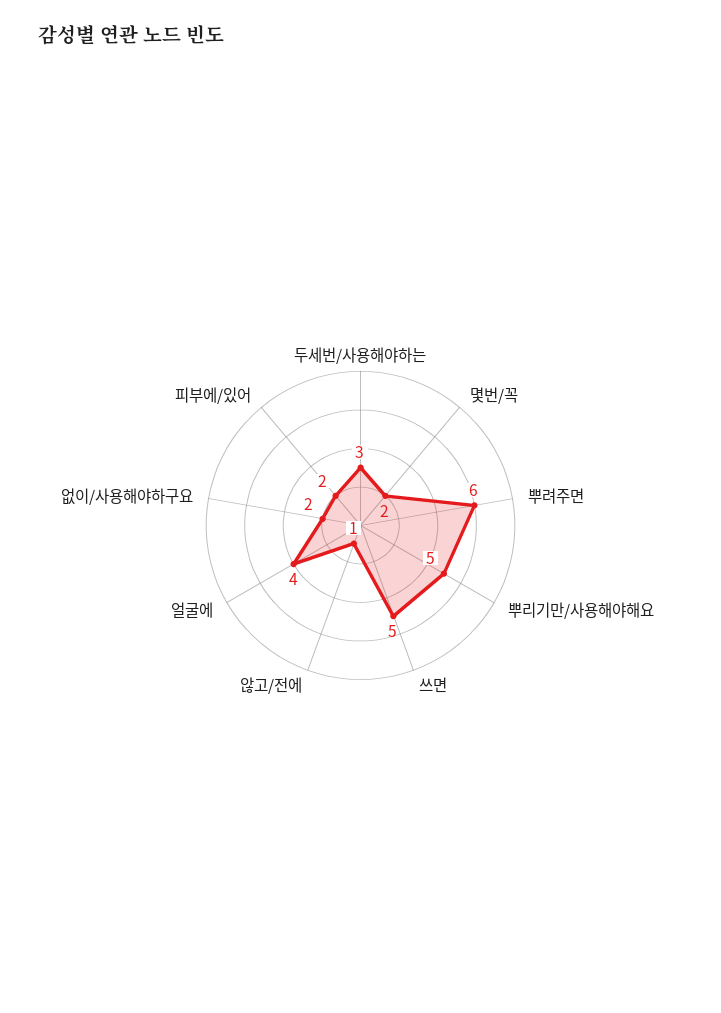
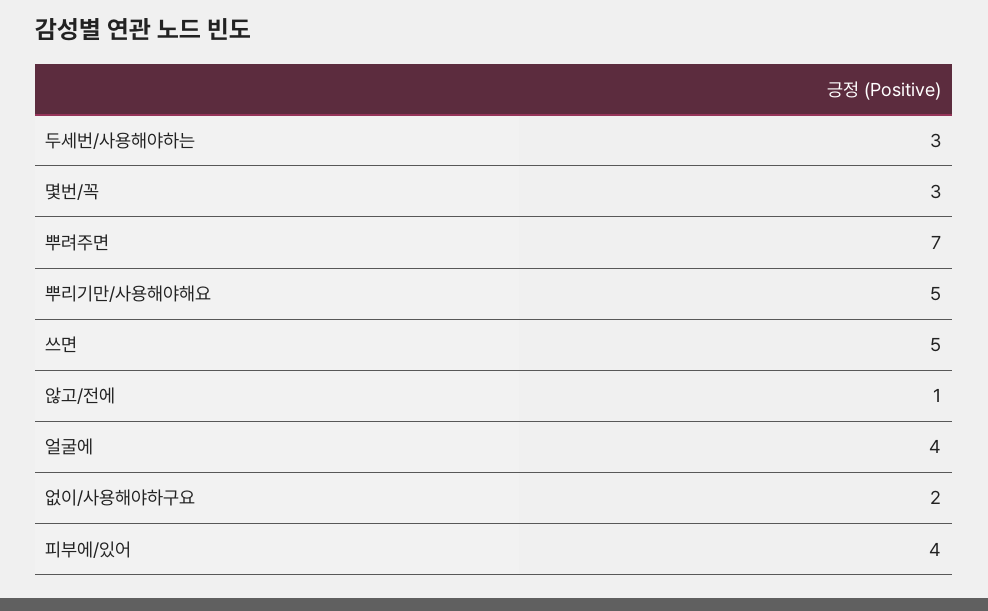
  {
    "두세번/사용해야하는": 3,
-   "몇번/꼭": 2,
+   "몇번/꼭": 3,
-   "뿌려주면": 6,
+   "뿌려주면": 7,
    "뿌리기만/사용해야해요": 5,
    "쓰면": 5,
    "않고/전에": 1,
    "얼굴에": 4,
    "없이/사용해야하구요": 2,
-   "피부에/있어": 2
+   "피부에/있어": 4
  }

